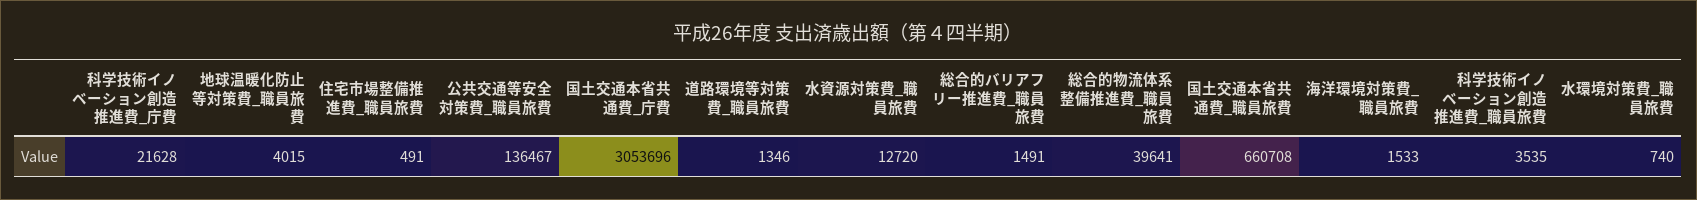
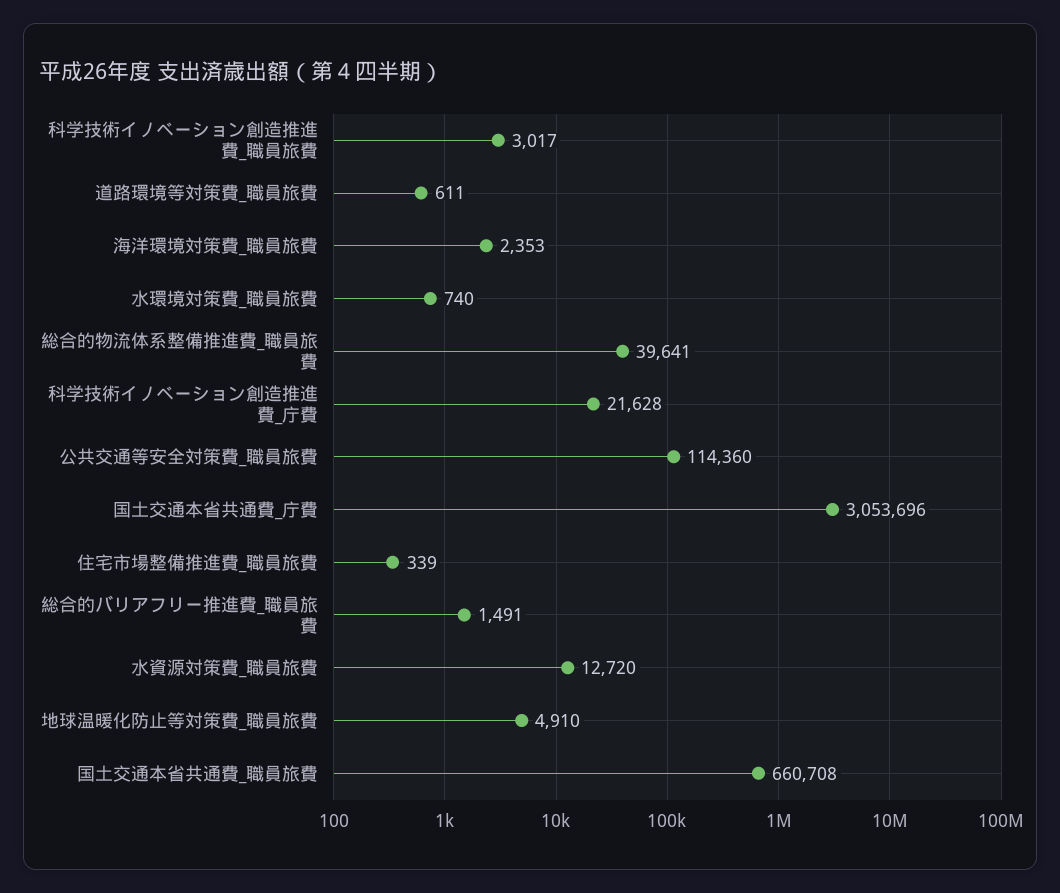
  {
    "科学技術イノベーション創造推進費_庁費": 21628,
-   "地球温暖化防止等対策費_職員旅費": 4015,
+   "地球温暖化防止等対策費_職員旅費": 4910,
-   "住宅市場整備推進費_職員旅費": 491,
+   "住宅市場整備推進費_職員旅費": 339,
-   "公共交通等安全対策費_職員旅費": 136467,
+   "公共交通等安全対策費_職員旅費": 114360,
    "国土交通本省共通費_庁費": 3053696,
-   "道路環境等対策費_職員旅費": 1346,
+   "道路環境等対策費_職員旅費": 611,
    "水資源対策費_職員旅費": 12720,
    "総合的バリアフリー推進費_職員旅費": 1491,
    "総合的物流体系整備推進費_職員旅費": 39641,
    "国土交通本省共通費_職員旅費": 660708,
-   "海洋環境対策費_職員旅費": 1533,
+   "海洋環境対策費_職員旅費": 2353,
-   "科学技術イノベーション創造推進費_職員旅費": 3535,
+   "科学技術イノベーション創造推進費_職員旅費": 3017,
    "水環境対策費_職員旅費": 740
  }

